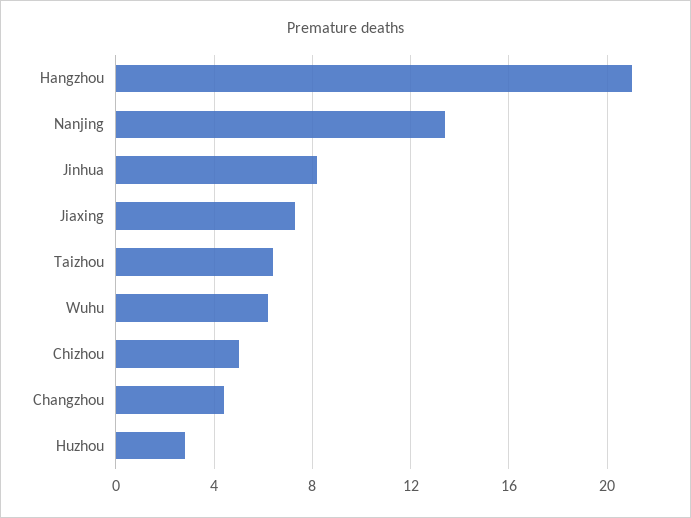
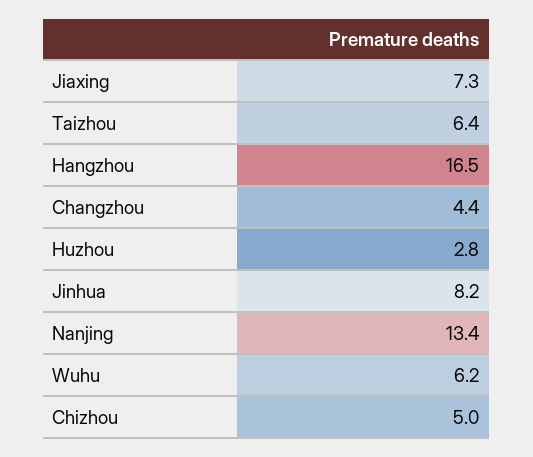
  {
-   "Hangzhou": 21,
+   "Hangzhou": 16.5,
    "Nanjing": 13.4,
    "Jinhua": 8.2,
    "Jiaxing": 7.3,
    "Taizhou": 6.4,
    "Wuhu": 6.2,
    "Chizhou": 5,
    "Changzhou": 4.4,
    "Huzhou": 2.8
  }

